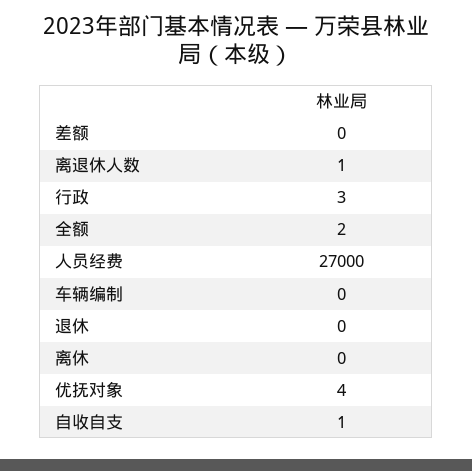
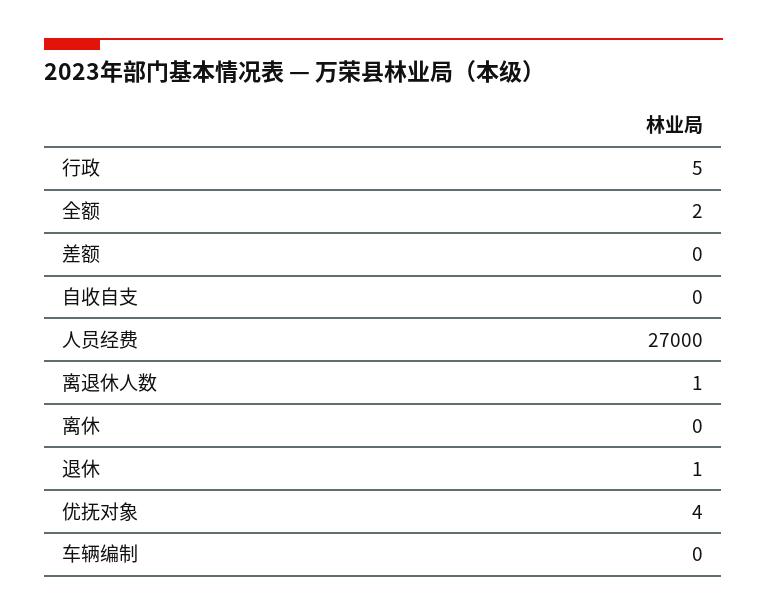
  {
    "差额": 0,
    "离退休人数": 1,
-   "行政": 3,
+   "行政": 5,
    "全额": 2,
    "人员经费": 27000,
    "车辆编制": 0,
-   "退休": 0,
+   "退休": 1,
    "离休": 0,
    "优抚对象": 4,
-   "自收自支": 1
+   "自收自支": 0
  }

